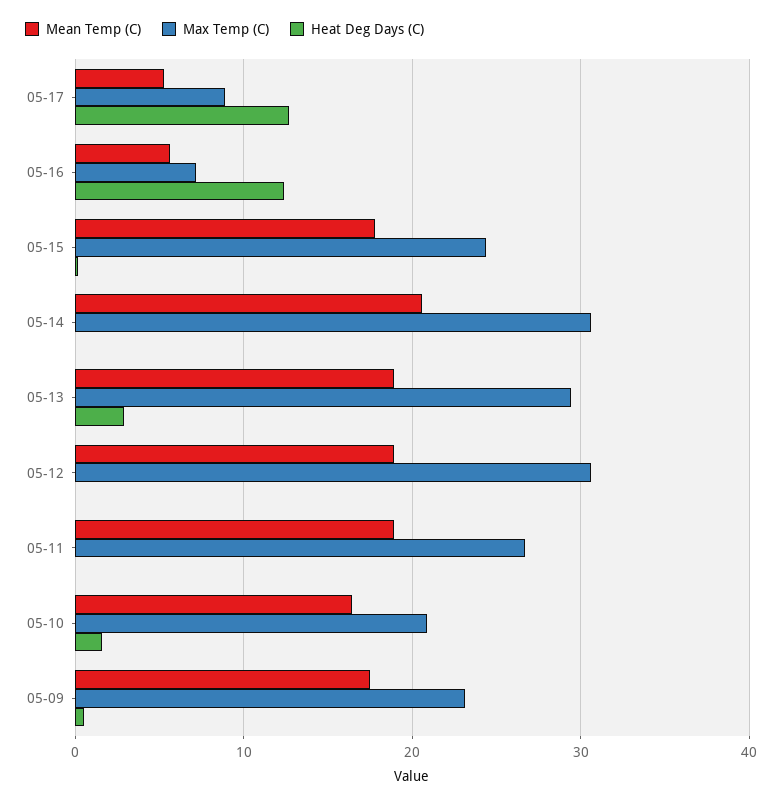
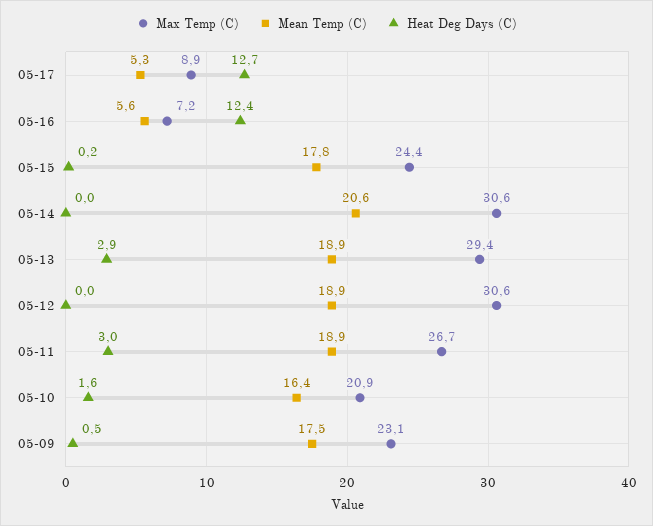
  {
    "Mean Temp (C)": {
      "05-17": 5.3,
      "05-16": 5.6,
      "05-15": 17.8,
      "05-14": 20.6,
      "05-13": 18.9,
      "05-12": 18.9,
      "05-11": 18.9,
      "05-10": 16.4,
      "05-09": 17.5
    },
    "Max Temp (C)": {
      "05-17": 8.9,
      "05-16": 7.2,
      "05-15": 24.4,
      "05-14": 30.6,
      "05-13": 29.4,
      "05-12": 30.6,
      "05-11": 26.7,
      "05-10": 20.9,
      "05-09": 23.1
    },
    "Heat Deg Days (C)": {
      "05-17": 12.7,
      "05-16": 12.4,
      "05-15": 0.2,
      "05-14": 0,
      "05-13": 2.9,
      "05-12": 0,
-     "05-11": 0,
+     "05-11": 3,
      "05-10": 1.6,
      "05-09": 0.5
    }
  }

